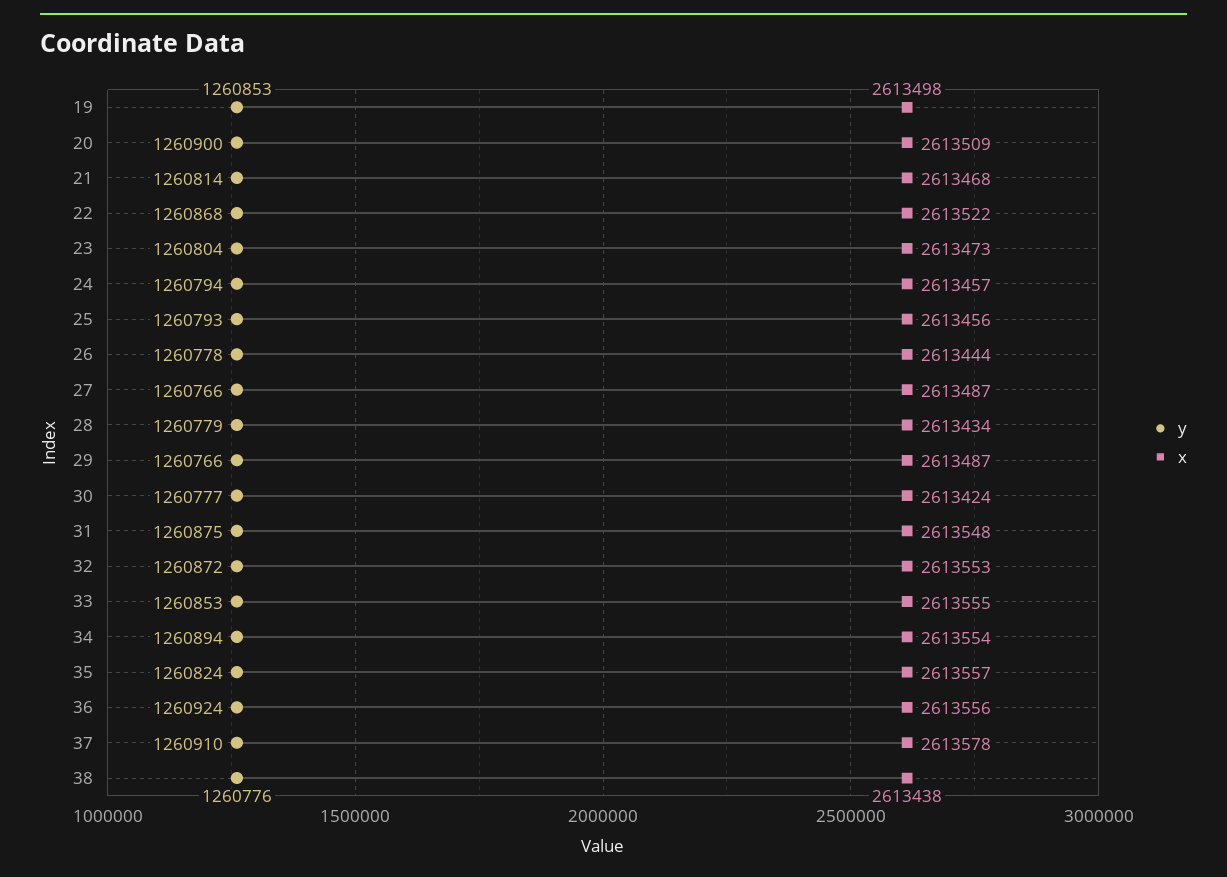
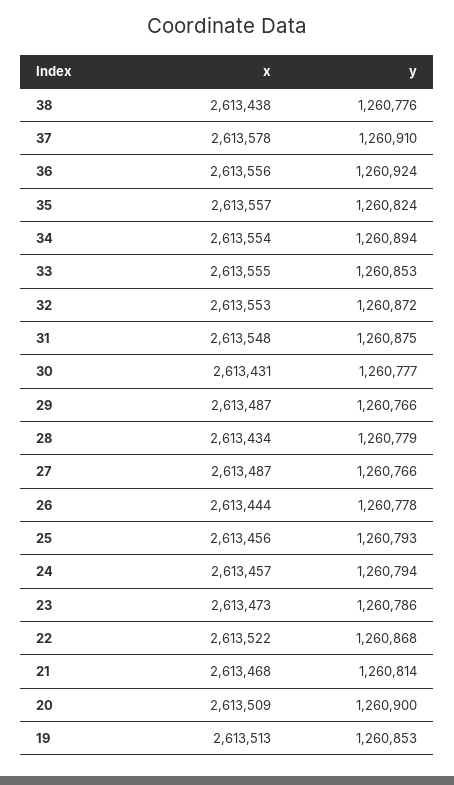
  {
    "y": {
      "19": 1260853,
      "20": 1260900,
      "21": 1260814,
      "22": 1260868,
-     "23": 1260804,
+     "23": 1260786,
      "24": 1260794,
      "25": 1260793,
      "26": 1260778,
      "27": 1260766,
      "28": 1260779,
      "29": 1260766,
      "30": 1260777,
      "31": 1260875,
      "32": 1260872,
      "33": 1260853,
      "34": 1260894,
      "35": 1260824,
      "36": 1260924,
      "37": 1260910,
      "38": 1260776
    },
    "x": {
-     "19": 2613498,
+     "19": 2613513,
      "20": 2613509,
      "21": 2613468,
      "22": 2613522,
      "23": 2613473,
      "24": 2613457,
      "25": 2613456,
      "26": 2613444,
      "27": 2613487,
      "28": 2613434,
      "29": 2613487,
-     "30": 2613424,
+     "30": 2613431,
      "31": 2613548,
      "32": 2613553,
      "33": 2613555,
      "34": 2613554,
      "35": 2613557,
      "36": 2613556,
      "37": 2613578,
      "38": 2613438
    }
  }

